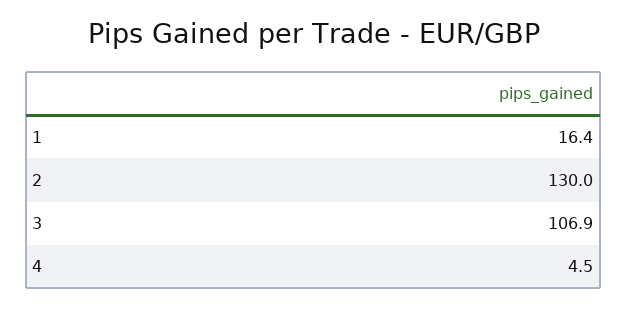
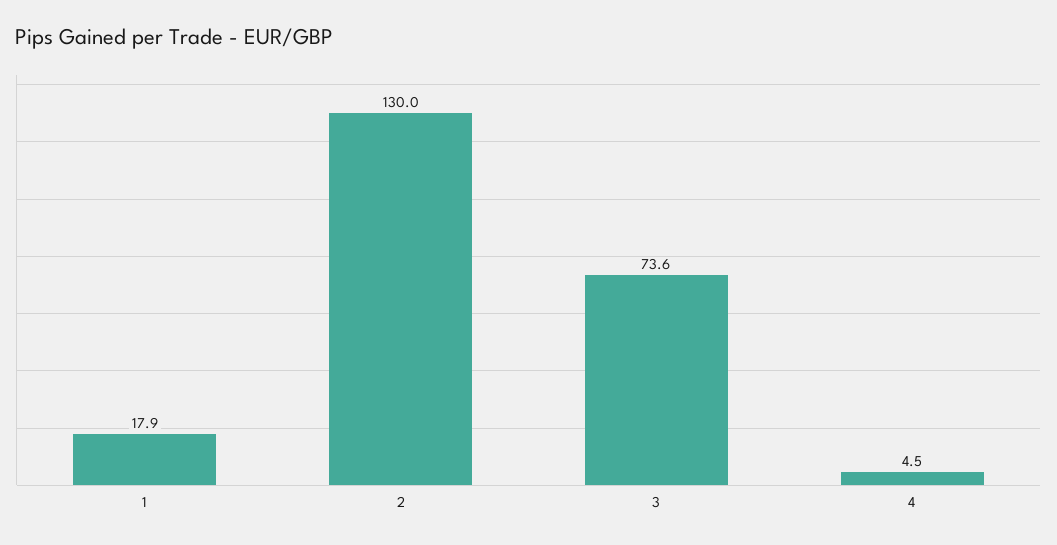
  {
-   "1": 16.4,
+   "1": 17.9,
    "2": 130,
-   "3": 106.9,
+   "3": 73.6,
    "4": 4.5
  }

